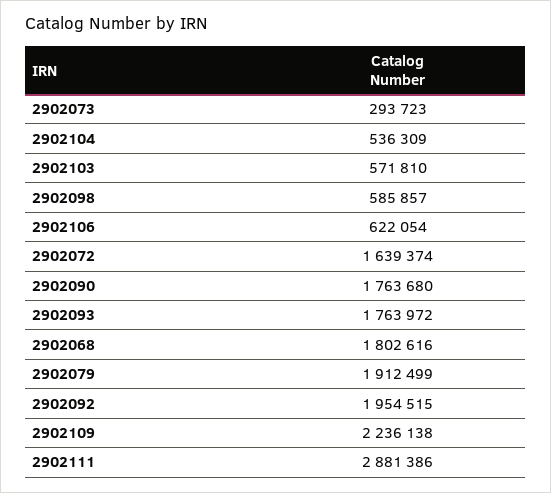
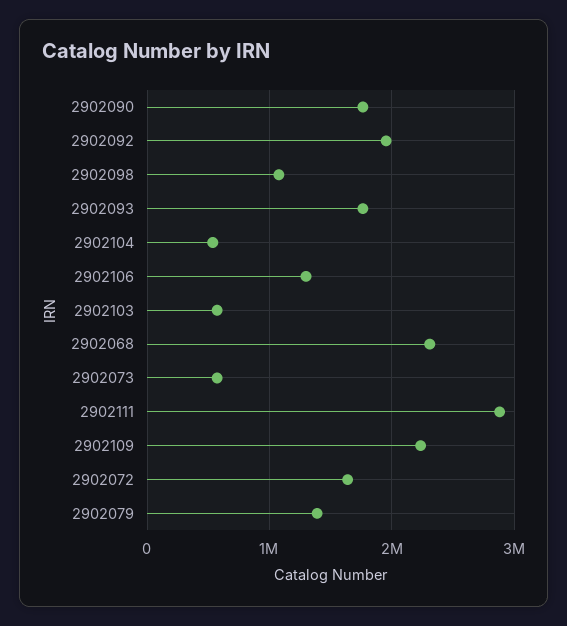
  {
-   "2902073": 293723,
+   "2902073": 600000,
    "2902104": 536309,
    "2902103": 571810,
-   "2902098": 585857,
+   "2902098": 1100000,
-   "2902106": 622054,
+   "2902106": 1300000,
    "2902072": 1639374,
    "2902090": 1763680,
    "2902093": 1763972,
-   "2902068": 1802616,
+   "2902068": 2300000,
-   "2902079": 1912499,
+   "2902079": 1400000,
    "2902092": 1954515,
    "2902109": 2236138,
    "2902111": 2881386
  }

